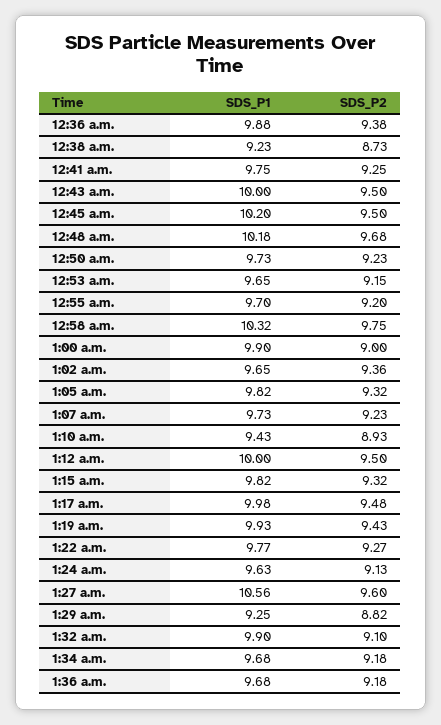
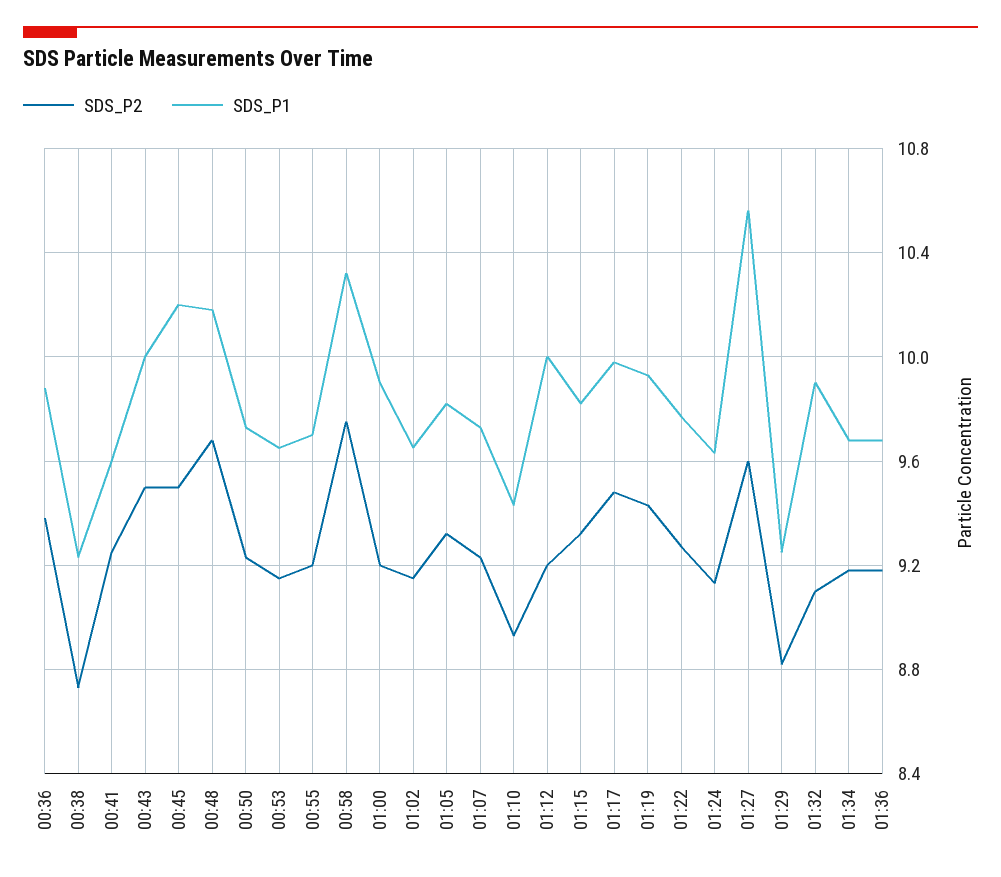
  {
    "SDS_P1": {
      "12:36 a.m.": 9.88,
      "12:38 a.m.": 9.23,
-     "12:41 a.m.": 9.75,
+     "12:41 a.m.": 9.6,
      "12:43 a.m.": 10,
      "12:45 a.m.": 10.2,
      "12:48 a.m.": 10.18,
      "12:50 a.m.": 9.73,
      "12:53 a.m.": 9.65,
      "12:55 a.m.": 9.7,
      "12:58 a.m.": 10.32,
      "1:00 a.m.": 9.9,
      "1:02 a.m.": 9.65,
      "1:05 a.m.": 9.82,
      "1:07 a.m.": 9.73,
      "1:10 a.m.": 9.43,
      "1:12 a.m.": 10,
      "1:15 a.m.": 9.82,
      "1:17 a.m.": 9.98,
      "1:19 a.m.": 9.93,
      "1:22 a.m.": 9.77,
      "1:24 a.m.": 9.63,
      "1:27 a.m.": 10.56,
      "1:29 a.m.": 9.25,
      "1:32 a.m.": 9.9,
      "1:34 a.m.": 9.68,
      "1:36 a.m.": 9.68
    },
    "SDS_P2": {
      "12:36 a.m.": 9.38,
      "12:38 a.m.": 8.73,
      "12:41 a.m.": 9.25,
      "12:43 a.m.": 9.5,
      "12:45 a.m.": 9.5,
      "12:48 a.m.": 9.68,
      "12:50 a.m.": 9.23,
      "12:53 a.m.": 9.15,
      "12:55 a.m.": 9.2,
      "12:58 a.m.": 9.75,
-     "1:00 a.m.": 9,
+     "1:00 a.m.": 9.2,
-     "1:02 a.m.": 9.36,
+     "1:02 a.m.": 9.15,
      "1:05 a.m.": 9.32,
      "1:07 a.m.": 9.23,
      "1:10 a.m.": 8.93,
-     "1:12 a.m.": 9.5,
+     "1:12 a.m.": 9.2,
      "1:15 a.m.": 9.32,
      "1:17 a.m.": 9.48,
      "1:19 a.m.": 9.43,
      "1:22 a.m.": 9.27,
      "1:24 a.m.": 9.13,
      "1:27 a.m.": 9.6,
      "1:29 a.m.": 8.82,
      "1:32 a.m.": 9.1,
      "1:34 a.m.": 9.18,
      "1:36 a.m.": 9.18
    }
  }

